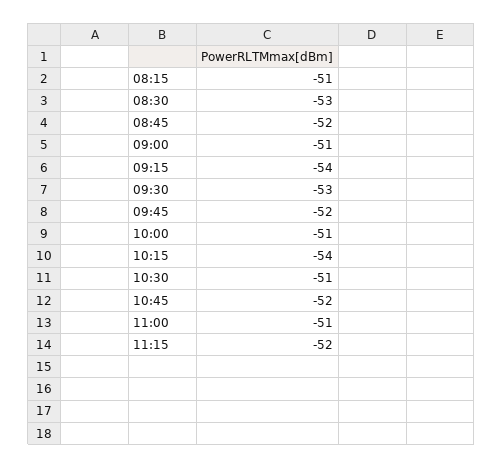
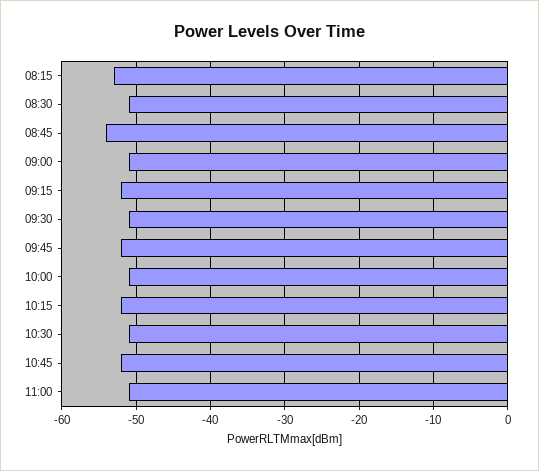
  {
-   "08:15": -51,
+   "08:15": -53,
-   "08:30": -53,
+   "08:30": -51,
-   "08:45": -52,
+   "08:45": -54,
    "09:00": -51,
-   "09:15": -54,
+   "09:15": -52,
-   "09:30": -53,
+   "09:30": -51,
    "09:45": -52,
    "10:00": -51,
-   "10:15": -54,
+   "10:15": -52,
    "10:30": -51,
    "10:45": -52,
-   "11:00": -51,
+   "11:00": -51
-   "11:15": -52
  }

